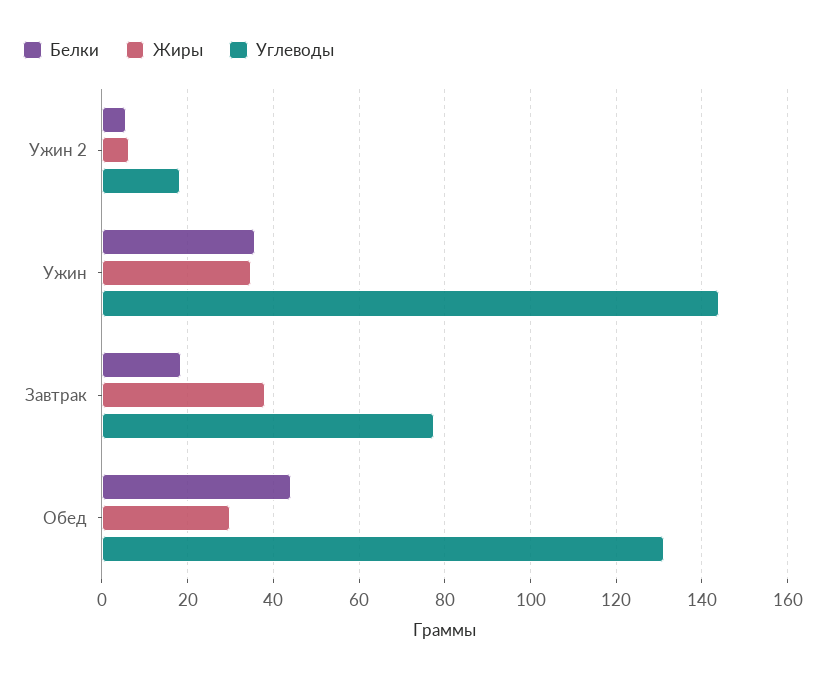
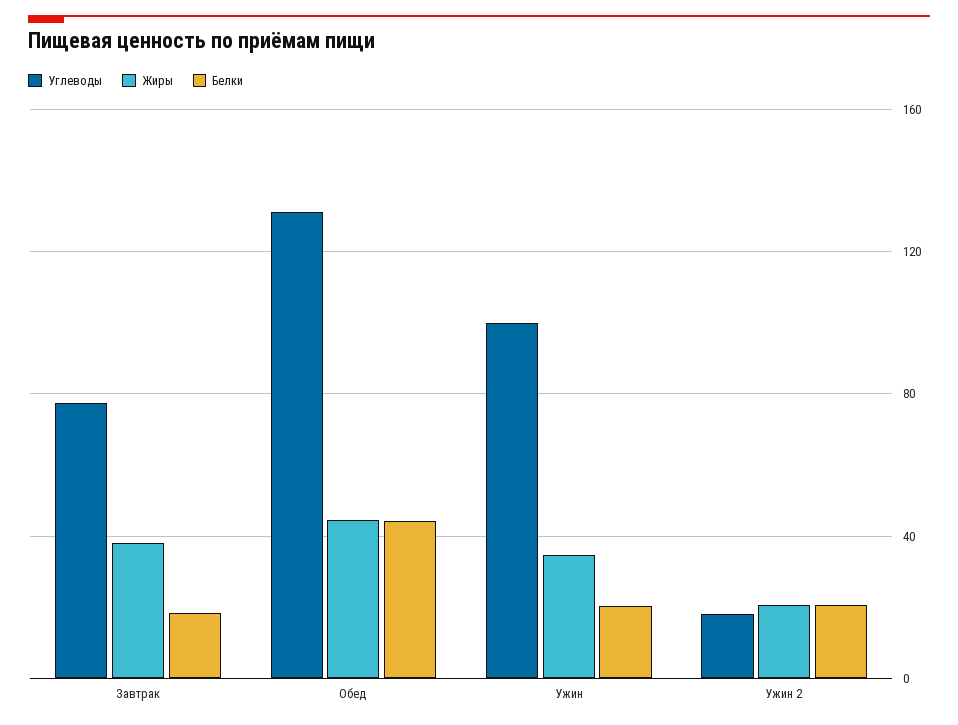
  {
    "Белки": {
-     "Ужин 2": 6,
+     "Ужин 2": 20,
-     "Ужин": 36,
+     "Ужин": 20,
      "Завтрак": 18,
      "Обед": 44
    },
    "Жиры": {
-     "Ужин 2": 6,
+     "Ужин 2": 20,
      "Ужин": 34,
      "Завтрак": 38,
-     "Обед": 30
+     "Обед": 45
    },
    "Углеводы": {
      "Ужин 2": 18,
-     "Ужин": 144,
+     "Ужин": 100,
      "Завтрак": 78,
      "Обед": 132
    }
  }

